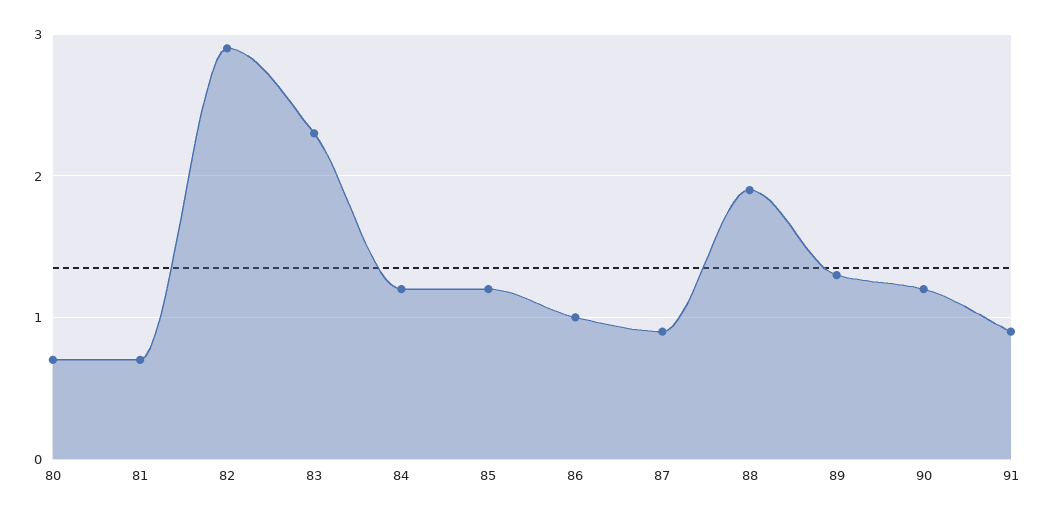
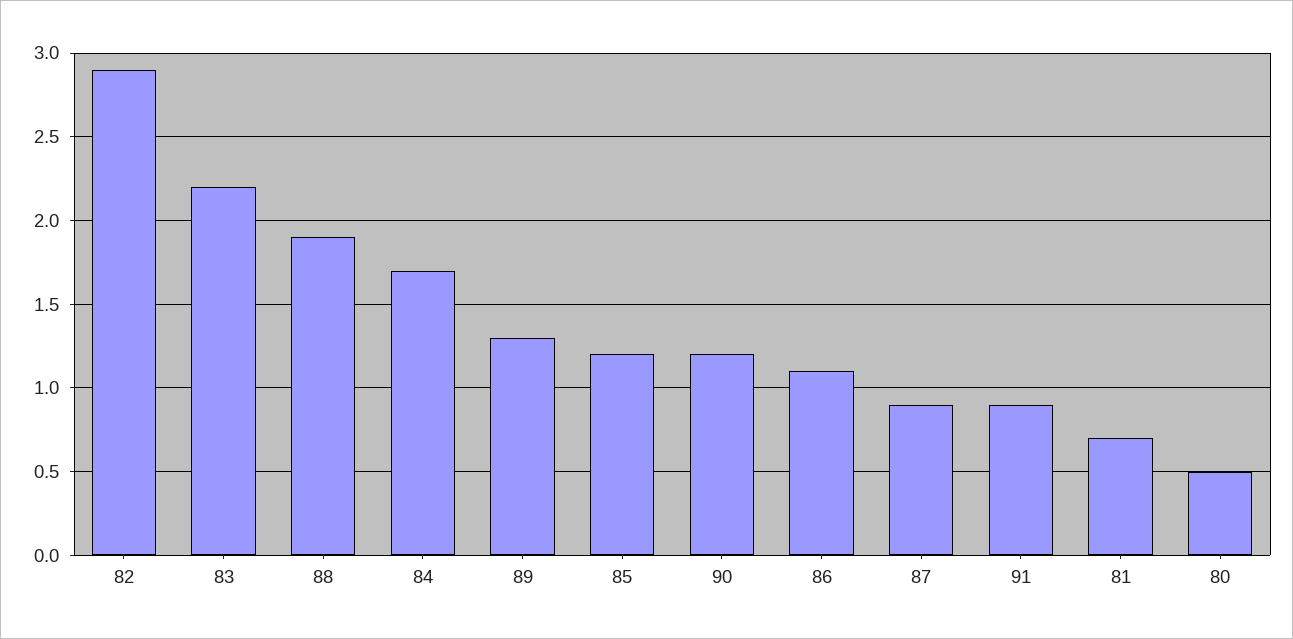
  {
-   "80": 0.7,
+   "80": 0.5,
    "81": 0.7,
    "82": 2.9,
-   "83": 2.3,
+   "83": 2.2,
-   "84": 1.2,
+   "84": 1.7,
    "85": 1.2,
-   "86": 1,
+   "86": 1.1,
    "87": 0.9,
    "88": 1.9,
    "89": 1.3,
    "90": 1.2,
    "91": 0.9
  }

